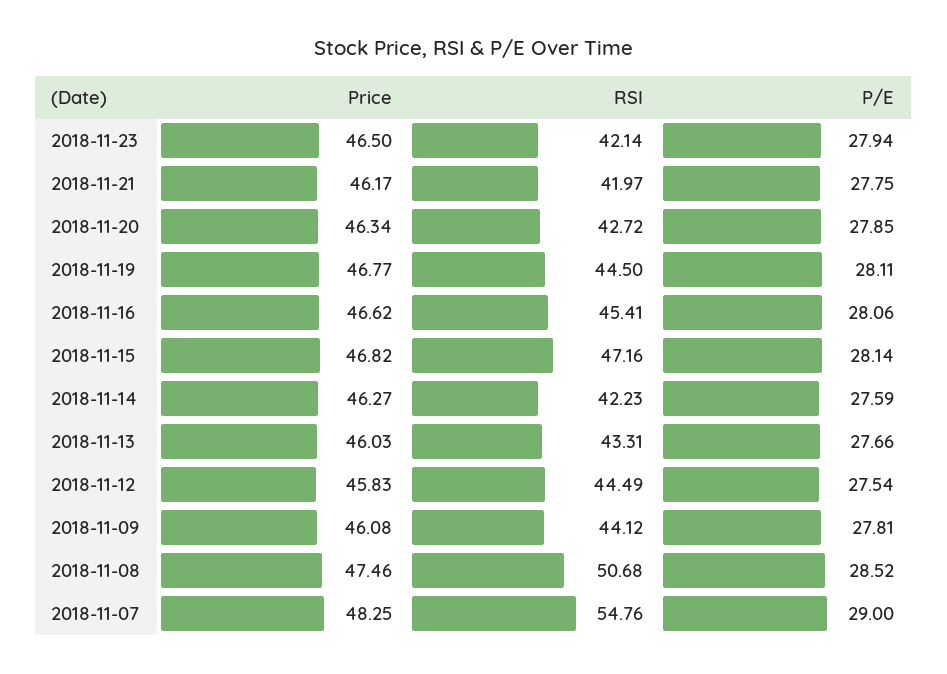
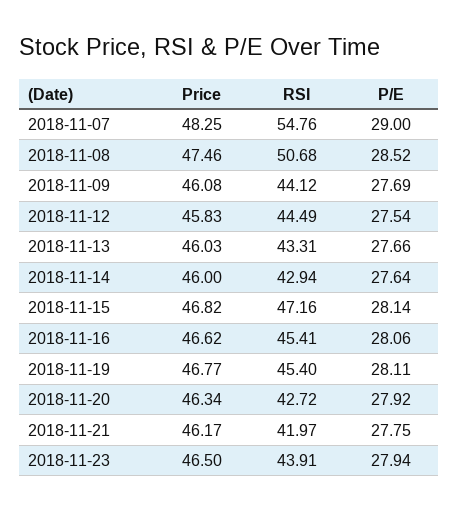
  {
    "Price": {
      "2018-11-23": 46.5,
      "2018-11-21": 46.17,
      "2018-11-20": 46.34,
      "2018-11-19": 46.77,
      "2018-11-16": 46.62,
      "2018-11-15": 46.82,
-     "2018-11-14": 46.27,
+     "2018-11-14": 46,
      "2018-11-13": 46.03,
      "2018-11-12": 45.83,
      "2018-11-09": 46.08,
      "2018-11-08": 47.46,
      "2018-11-07": 48.25
    },
    "RSI": {
-     "2018-11-23": 42.14,
+     "2018-11-23": 43.91,
      "2018-11-21": 41.97,
      "2018-11-20": 42.72,
-     "2018-11-19": 44.5,
+     "2018-11-19": 45.4,
      "2018-11-16": 45.41,
      "2018-11-15": 47.16,
-     "2018-11-14": 42.23,
+     "2018-11-14": 42.94,
      "2018-11-13": 43.31,
      "2018-11-12": 44.49,
      "2018-11-09": 44.12,
      "2018-11-08": 50.68,
      "2018-11-07": 54.76
    },
    "P/E": {
      "2018-11-23": 27.94,
      "2018-11-21": 27.75,
-     "2018-11-20": 27.85,
+     "2018-11-20": 27.92,
      "2018-11-19": 28.11,
      "2018-11-16": 28.06,
      "2018-11-15": 28.14,
-     "2018-11-14": 27.59,
+     "2018-11-14": 27.64,
      "2018-11-13": 27.66,
      "2018-11-12": 27.54,
-     "2018-11-09": 27.81,
+     "2018-11-09": 27.69,
      "2018-11-08": 28.52,
      "2018-11-07": 29
    }
  }

